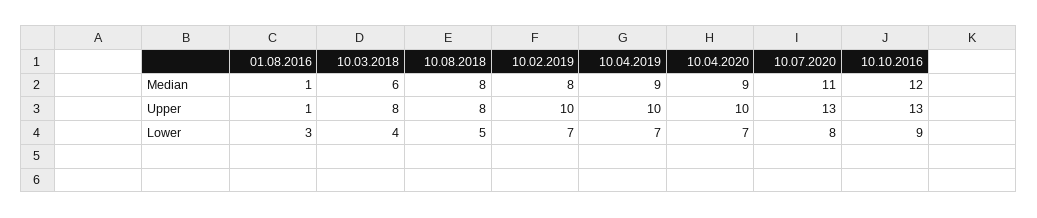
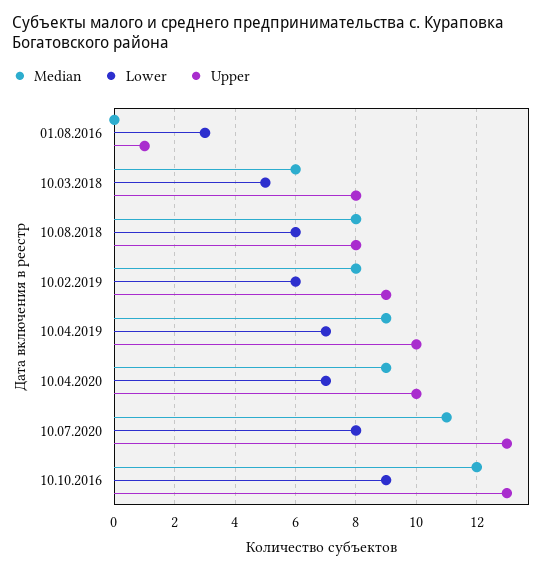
  {
    "Median": {
-     "01.08.2016": 1,
+     "01.08.2016": 0,
      "10.03.2018": 6,
      "10.08.2018": 8,
      "10.02.2019": 8,
      "10.04.2019": 9,
      "10.04.2020": 9,
      "10.07.2020": 11,
      "10.10.2016": 12
    },
    "Upper": {
      "01.08.2016": 1,
      "10.03.2018": 8,
      "10.08.2018": 8,
-     "10.02.2019": 10,
+     "10.02.2019": 9,
      "10.04.2019": 10,
      "10.04.2020": 10,
      "10.07.2020": 13,
      "10.10.2016": 13
    },
    "Lower": {
      "01.08.2016": 3,
-     "10.03.2018": 4,
+     "10.03.2018": 5,
-     "10.08.2018": 5,
+     "10.08.2018": 6,
-     "10.02.2019": 7,
+     "10.02.2019": 6,
      "10.04.2019": 7,
      "10.04.2020": 7,
      "10.07.2020": 8,
      "10.10.2016": 9
    }
  }

